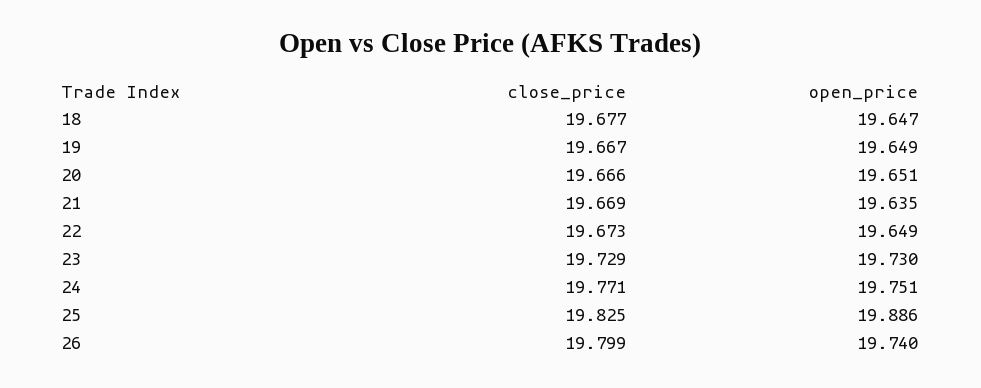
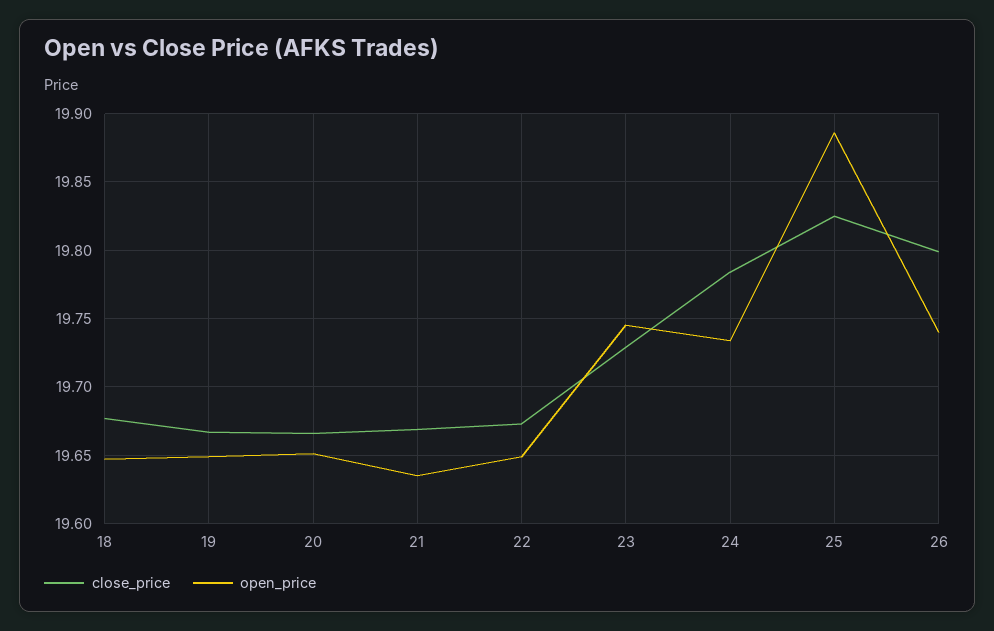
  {
    "close_price": {
      "18": 19.677,
      "19": 19.667,
      "20": 19.666,
      "21": 19.669,
      "22": 19.673,
      "23": 19.729,
-     "24": 19.771,
+     "24": 19.785,
      "25": 19.825,
      "26": 19.799
    },
    "open_price": {
      "18": 19.647,
      "19": 19.649,
      "20": 19.651,
      "21": 19.635,
      "22": 19.649,
-     "23": 19.73,
+     "23": 19.745,
-     "24": 19.751,
+     "24": 19.735,
      "25": 19.886,
      "26": 19.74
    }
  }

